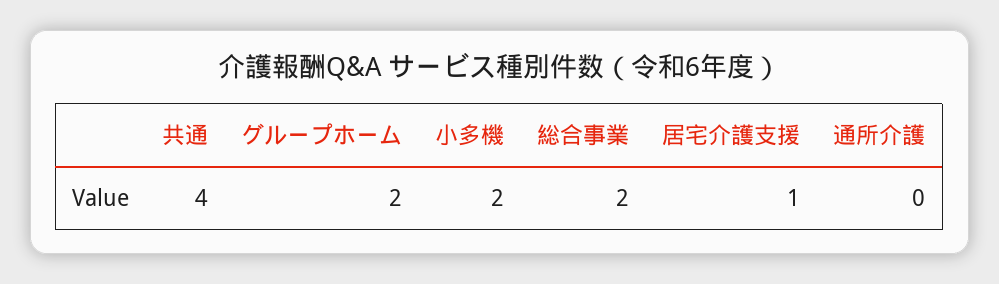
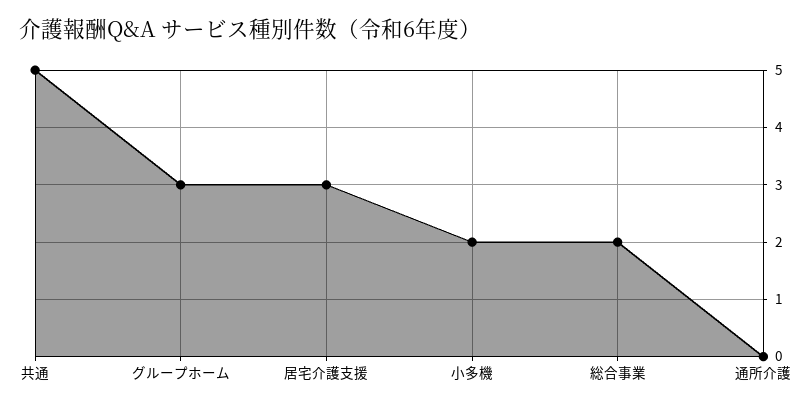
  {
-   "共通": 4,
+   "共通": 5,
-   "グループホーム": 2,
+   "グループホーム": 3,
    "小多機": 2,
    "総合事業": 2,
-   "居宅介護支援": 1,
+   "居宅介護支援": 3,
    "通所介護": 0
  }

